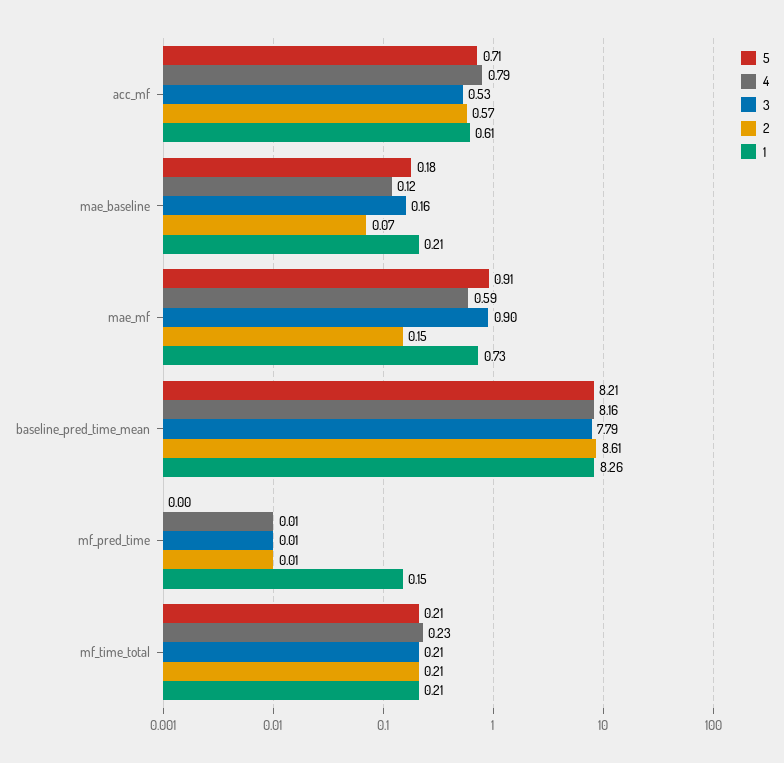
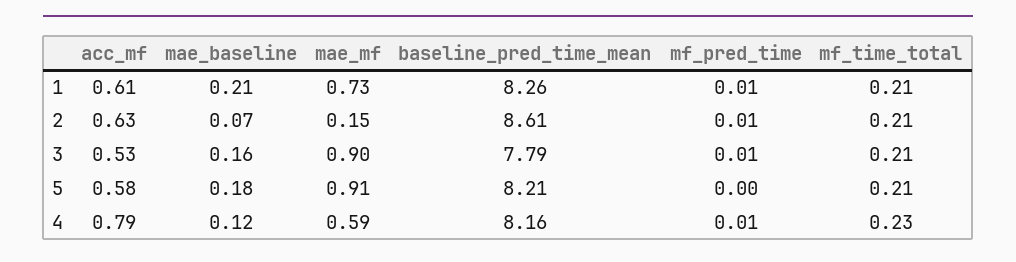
  {
    "5": {
-     "acc_mf": 0.71,
+     "acc_mf": 0.58,
      "mae_baseline": 0.18,
      "mae_mf": 0.91,
      "baseline_pred_time_mean": 8.21,
      "mf_pred_time": 0,
      "mf_time_total": 0.21
    },
    "4": {
      "acc_mf": 0.79,
      "mae_baseline": 0.12,
      "mae_mf": 0.59,
      "baseline_pred_time_mean": 8.16,
      "mf_pred_time": 0.01,
      "mf_time_total": 0.23
    },
    "3": {
      "acc_mf": 0.53,
      "mae_baseline": 0.16,
      "mae_mf": 0.9,
      "baseline_pred_time_mean": 7.79,
      "mf_pred_time": 0.01,
      "mf_time_total": 0.21
    },
    "2": {
-     "acc_mf": 0.57,
+     "acc_mf": 0.63,
      "mae_baseline": 0.07,
      "mae_mf": 0.15,
      "baseline_pred_time_mean": 8.61,
      "mf_pred_time": 0.01,
      "mf_time_total": 0.21
    },
    "1": {
      "acc_mf": 0.61,
      "mae_baseline": 0.21,
      "mae_mf": 0.73,
      "baseline_pred_time_mean": 8.26,
-     "mf_pred_time": 0.15,
+     "mf_pred_time": 0.01,
      "mf_time_total": 0.21
    }
  }

